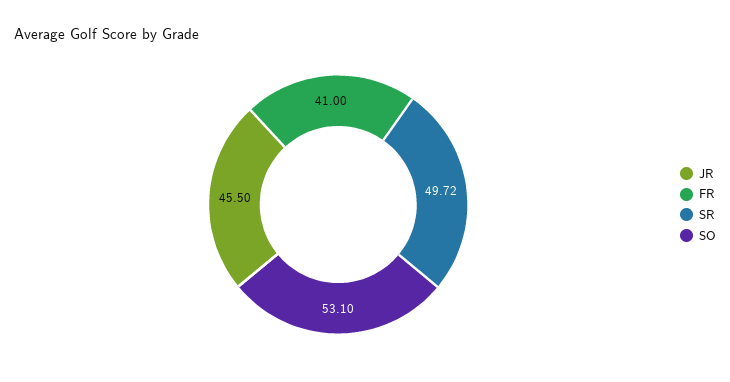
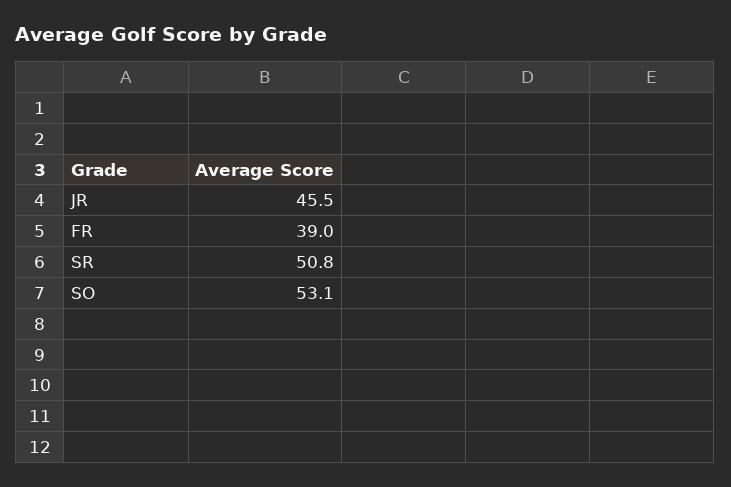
  {
    "JR": 45.5,
-   "FR": 41,
+   "FR": 39,
-   "SR": 49.72,
+   "SR": 50.8,
    "SO": 53.1
  }

